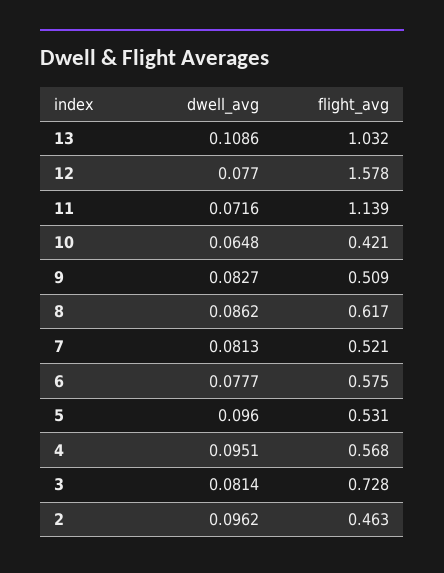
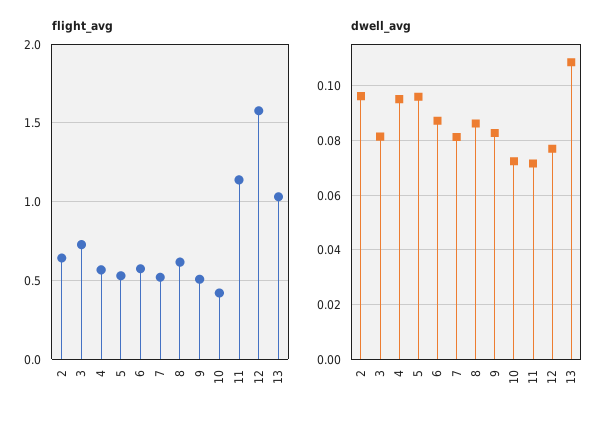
  {
    "dwell_avg": {
      "13": 0.1086,
      "12": 0.077,
      "11": 0.0716,
-     "10": 0.0648,
+     "10": 0.0725,
      "9": 0.0827,
      "8": 0.0862,
      "7": 0.0813,
-     "6": 0.0777,
+     "6": 0.0875,
      "5": 0.096,
      "4": 0.0951,
      "3": 0.0814,
      "2": 0.0962
    },
    "flight_avg": {
      "13": 1.032,
      "12": 1.578,
      "11": 1.139,
      "10": 0.421,
      "9": 0.509,
      "8": 0.617,
      "7": 0.521,
      "6": 0.575,
      "5": 0.531,
      "4": 0.568,
      "3": 0.728,
-     "2": 0.463
+     "2": 0.65
    }
  }

